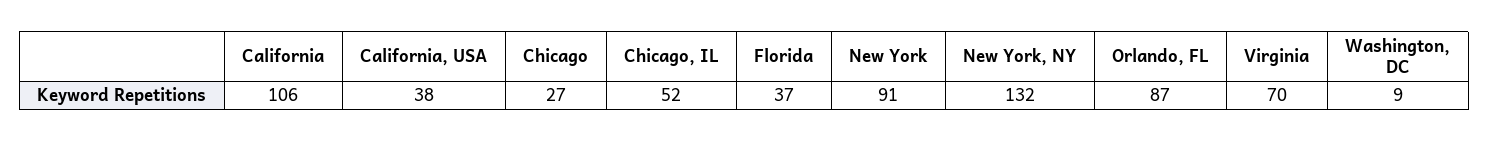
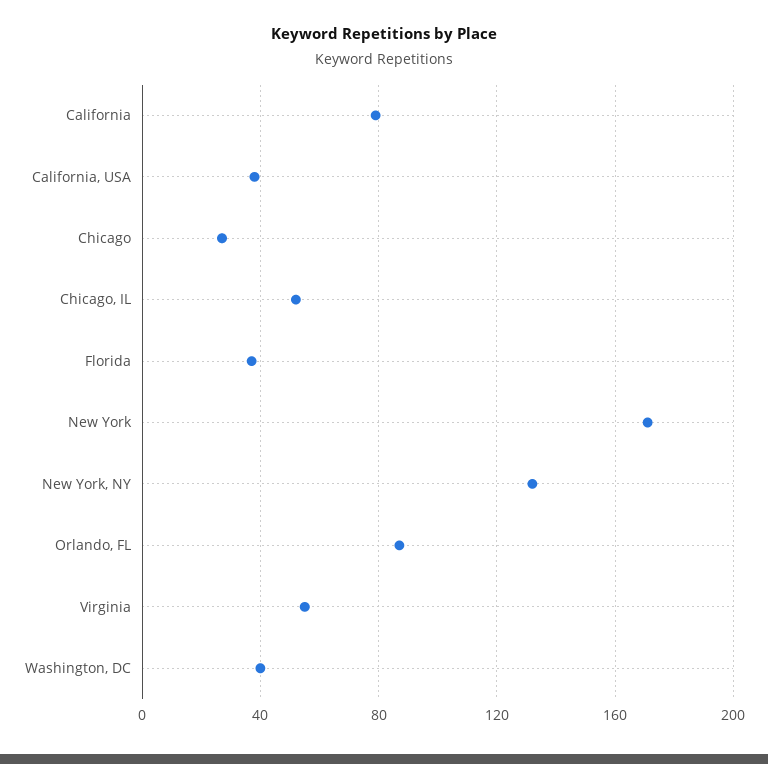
  {
-   "California": 106,
+   "California": 80,
    "California, USA": 38,
    "Chicago": 27,
    "Chicago, IL": 52,
    "Florida": 37,
-   "New York": 91,
+   "New York": 170,
    "New York, NY": 132,
    "Orlando, FL": 87,
-   "Virginia": 70,
+   "Virginia": 55,
-   "Washington, DC": 9
+   "Washington, DC": 40
  }

